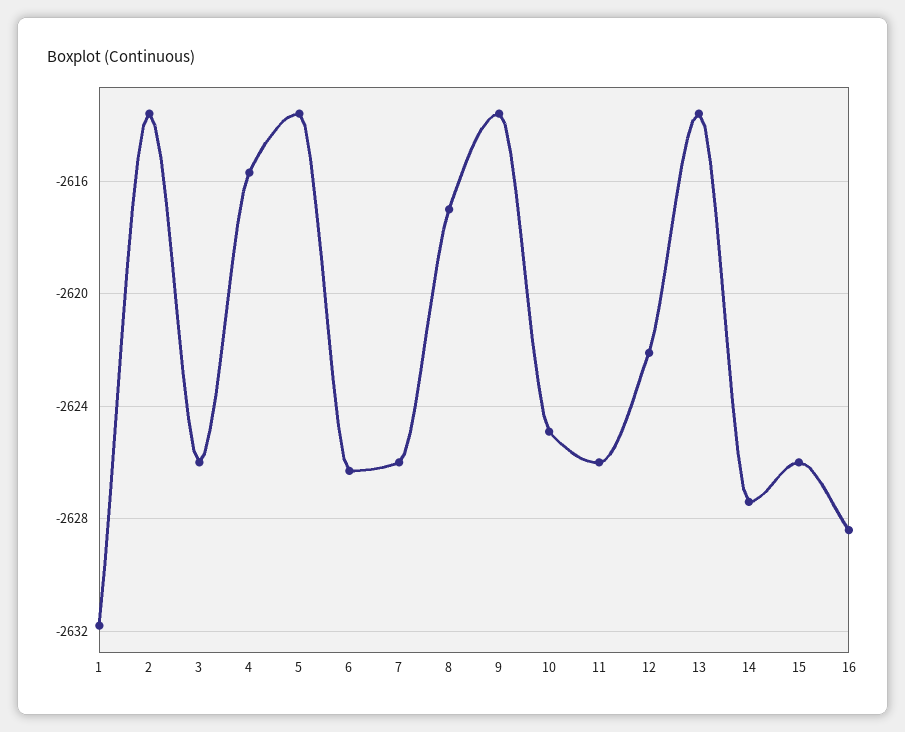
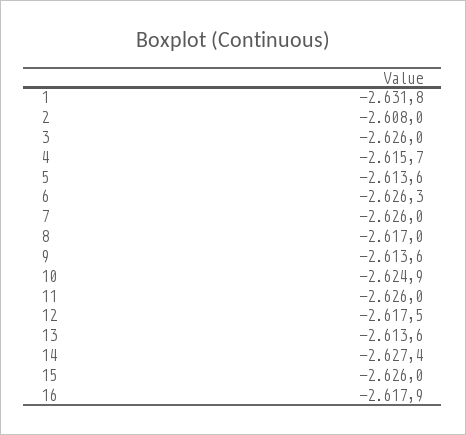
  {
    "1": -2631.8,
-   "2": -2613.5,
+   "2": -2608,
    "3": -2626,
    "4": -2615.7,
    "5": -2613.6,
    "6": -2626.3,
    "7": -2626,
    "8": -2617,
    "9": -2613.6,
    "10": -2624.9,
    "11": -2626,
-   "12": -2622,
+   "12": -2617.5,
    "13": -2613.6,
    "14": -2627.4,
    "15": -2626,
-   "16": -2628.5
+   "16": -2617.9
  }

